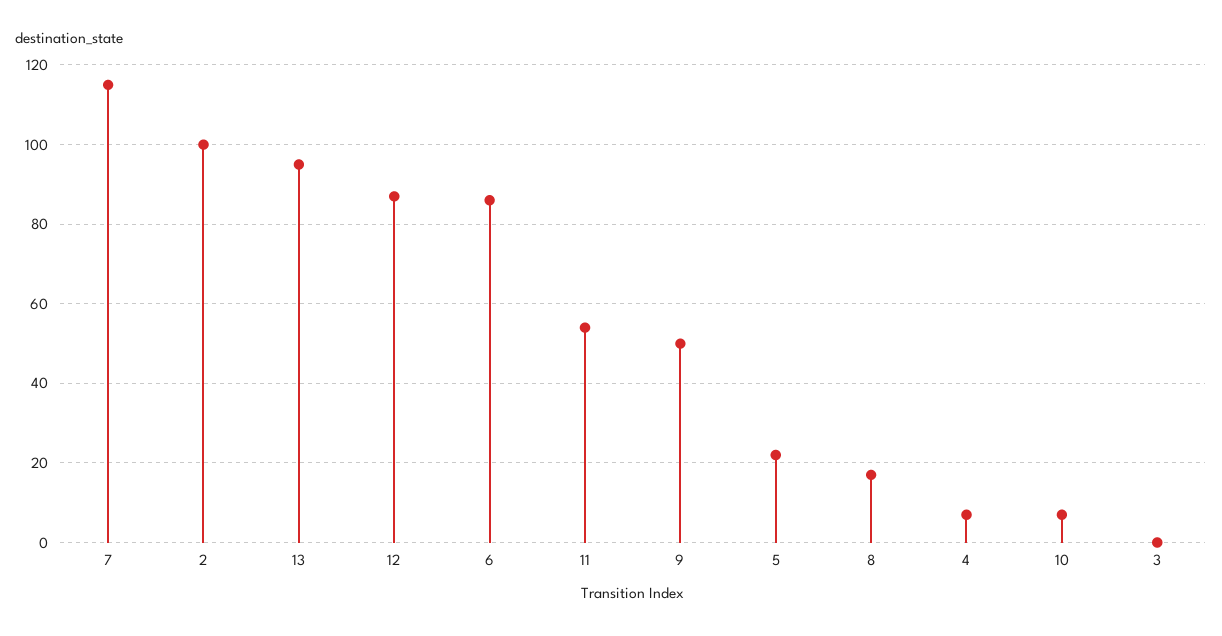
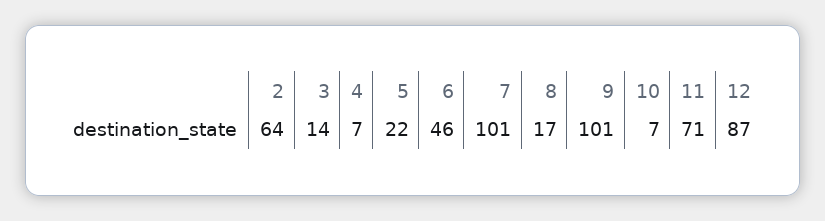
  {
-   "7": 115,
+   "7": 101,
-   "2": 100,
+   "2": 64,
-   "13": 95,
    "12": 87,
-   "6": 85,
+   "6": 46,
-   "11": 55,
+   "11": 71,
-   "9": 50,
+   "9": 101,
    "5": 22,
    "8": 17,
    "4": 7,
    "10": 7,
-   "3": 0
+   "3": 14
  }

